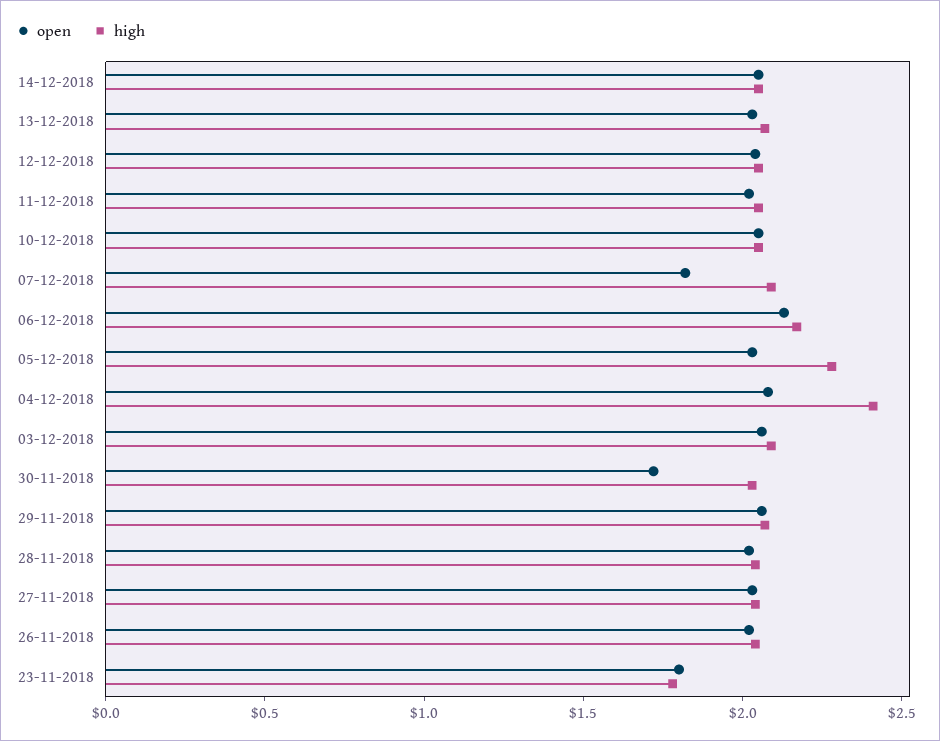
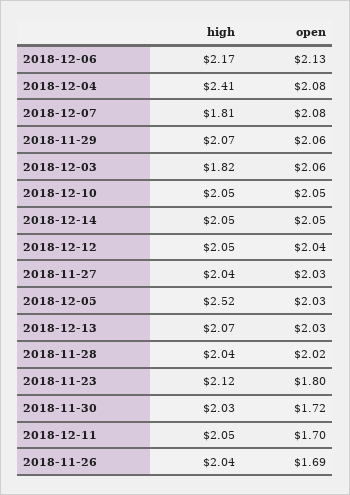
  {
    "open": {
      "14-12-2018": 2.05,
      "13-12-2018": 2.03,
      "12-12-2018": 2.04,
-     "11-12-2018": 2,
+     "11-12-2018": 1.7,
      "10-12-2018": 2.05,
-     "07-12-2018": 1.8,
+     "07-12-2018": 2.08,
      "06-12-2018": 2.13,
      "05-12-2018": 2.03,
      "04-12-2018": 2.08,
      "03-12-2018": 2.06,
      "30-11-2018": 1.72,
      "29-11-2018": 2.06,
      "28-11-2018": 2.02,
      "27-11-2018": 2.03,
-     "26-11-2018": 2,
+     "26-11-2018": 1.69,
      "23-11-2018": 1.8
    },
    "high": {
      "14-12-2018": 2.05,
      "13-12-2018": 2.07,
      "12-12-2018": 2.05,
      "11-12-2018": 2.05,
      "10-12-2018": 2.05,
-     "07-12-2018": 2.1,
+     "07-12-2018": 1.81,
      "06-12-2018": 2.17,
-     "05-12-2018": 2.3,
+     "05-12-2018": 2.52,
      "04-12-2018": 2.41,
-     "03-12-2018": 2.1,
+     "03-12-2018": 1.82,
      "30-11-2018": 2.03,
      "29-11-2018": 2.07,
      "28-11-2018": 2.04,
      "27-11-2018": 2.04,
      "26-11-2018": 2.04,
-     "23-11-2018": 1.8
+     "23-11-2018": 2.12
    }
  }

